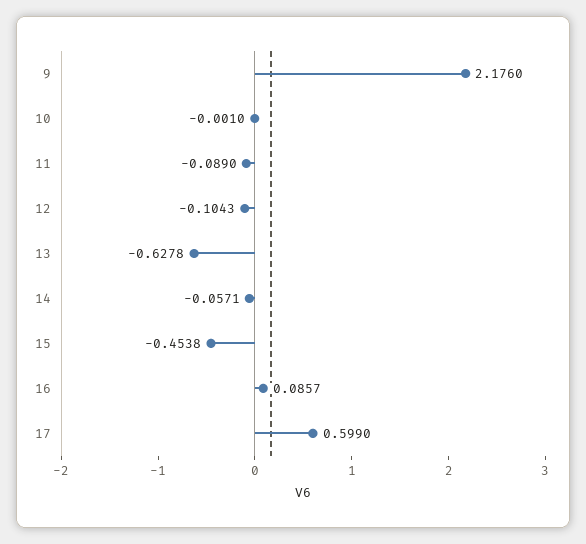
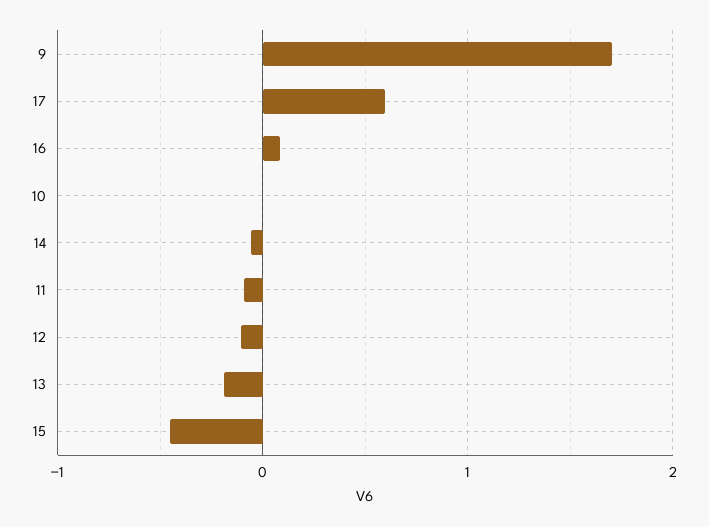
  {
-   "9": 2.176,
+   "9": 1.7,
    "10": -0.001,
    "11": -0.089,
    "12": -0.1043,
-   "13": -0.6278,
+   "13": -0.2,
    "14": -0.0571,
    "15": -0.4538,
    "16": 0.0857,
    "17": 0.599
  }

